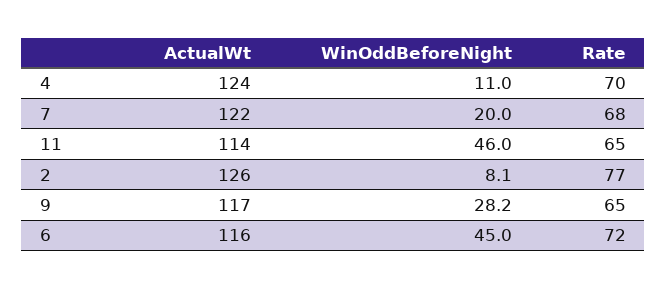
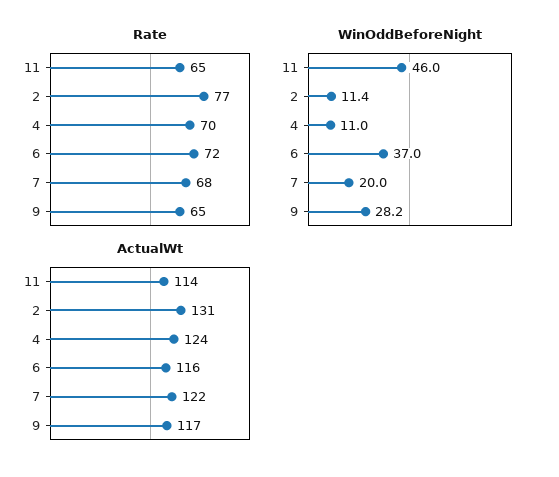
  {
    "ActualWt": {
      "4": 124,
      "7": 122,
      "11": 114,
-     "2": 126,
+     "2": 131,
      "9": 117,
      "6": 116
    },
    "WinOddBeforeNight": {
      "4": 11,
      "7": 20,
      "11": 46,
-     "2": 8.1,
+     "2": 11.4,
      "9": 28.2,
-     "6": 45
+     "6": 37
    },
    "Rate": {
      "4": 70,
      "7": 68,
      "11": 65,
      "2": 77,
      "9": 65,
      "6": 72
    }
  }

